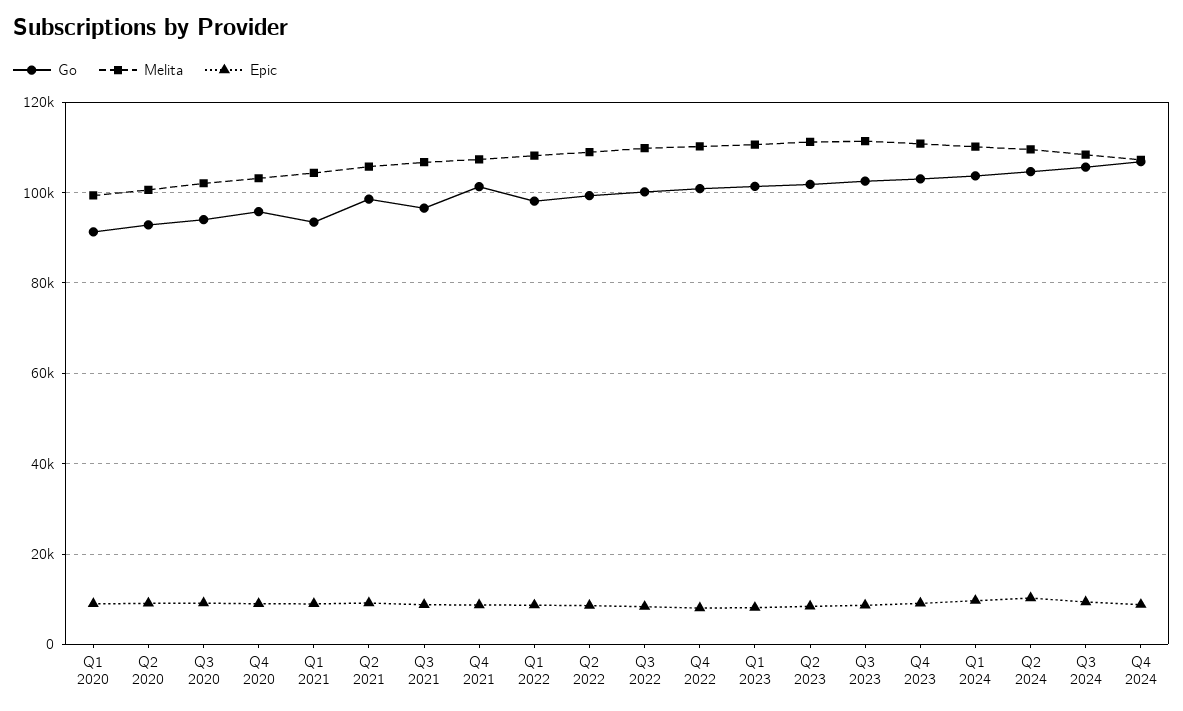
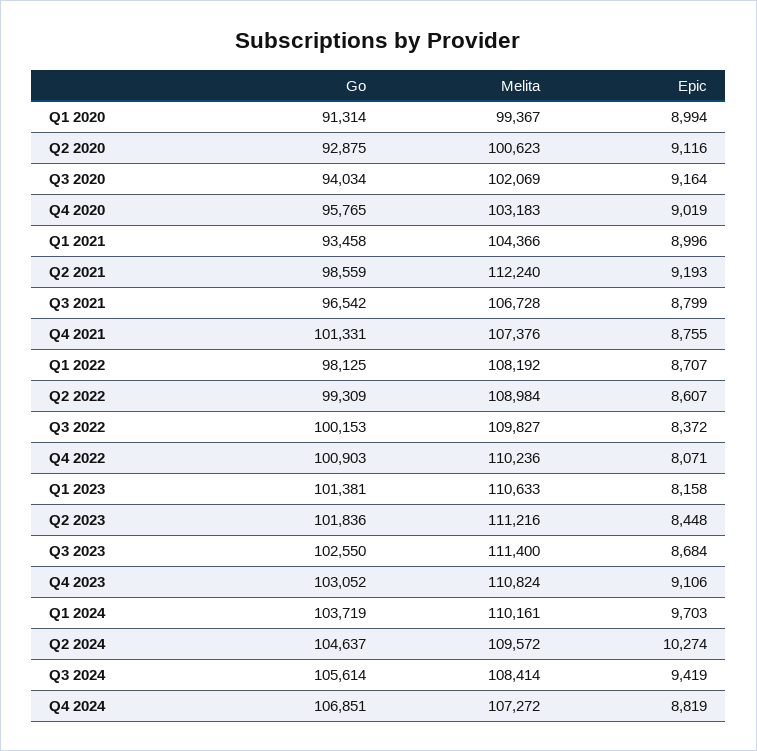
  {
    "Go": {
      "Q1 2020": 91314,
      "Q2 2020": 92875,
      "Q3 2020": 94034,
      "Q4 2020": 95765,
      "Q1 2021": 93458,
      "Q2 2021": 98559,
      "Q3 2021": 96542,
      "Q4 2021": 101331,
      "Q1 2022": 98125,
      "Q2 2022": 99309,
      "Q3 2022": 100153,
      "Q4 2022": 100903,
      "Q1 2023": 101381,
      "Q2 2023": 101836,
      "Q3 2023": 102550,
      "Q4 2023": 103052,
      "Q1 2024": 103719,
      "Q2 2024": 104637,
      "Q3 2024": 105614,
      "Q4 2024": 106851
    },
    "Melita": {
      "Q1 2020": 99367,
      "Q2 2020": 100623,
      "Q3 2020": 102069,
      "Q4 2020": 103183,
      "Q1 2021": 104366,
-     "Q2 2021": 106000,
+     "Q2 2021": 112240,
      "Q3 2021": 106728,
      "Q4 2021": 107376,
      "Q1 2022": 108192,
      "Q2 2022": 108984,
      "Q3 2022": 109827,
      "Q4 2022": 110236,
      "Q1 2023": 110633,
      "Q2 2023": 111216,
      "Q3 2023": 111400,
      "Q4 2023": 110824,
      "Q1 2024": 110161,
      "Q2 2024": 109572,
      "Q3 2024": 108414,
      "Q4 2024": 107272
    },
    "Epic": {
      "Q1 2020": 8994,
      "Q2 2020": 9116,
      "Q3 2020": 9164,
      "Q4 2020": 9019,
      "Q1 2021": 8996,
      "Q2 2021": 9193,
      "Q3 2021": 8799,
      "Q4 2021": 8755,
      "Q1 2022": 8707,
      "Q2 2022": 8607,
      "Q3 2022": 8372,
      "Q4 2022": 8071,
      "Q1 2023": 8158,
      "Q2 2023": 8448,
      "Q3 2023": 8684,
      "Q4 2023": 9106,
      "Q1 2024": 9703,
      "Q2 2024": 10274,
      "Q3 2024": 9419,
      "Q4 2024": 8819
    }
  }

